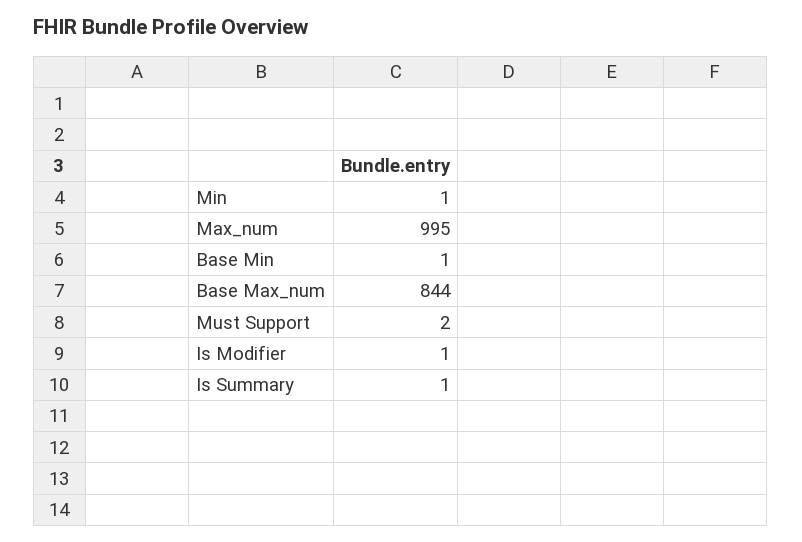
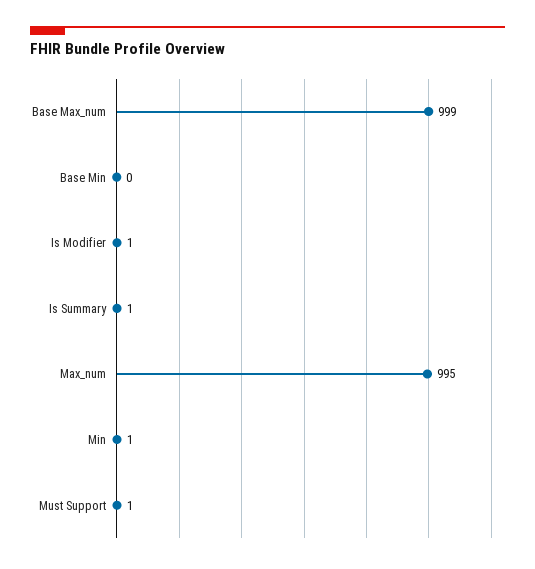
  {
    "Min": 1,
    "Max_num": 995,
-   "Base Min": 1,
+   "Base Min": 0,
-   "Base Max_num": 844,
+   "Base Max_num": 999,
-   "Must Support": 2,
+   "Must Support": 1,
    "Is Modifier": 1,
    "Is Summary": 1
  }

